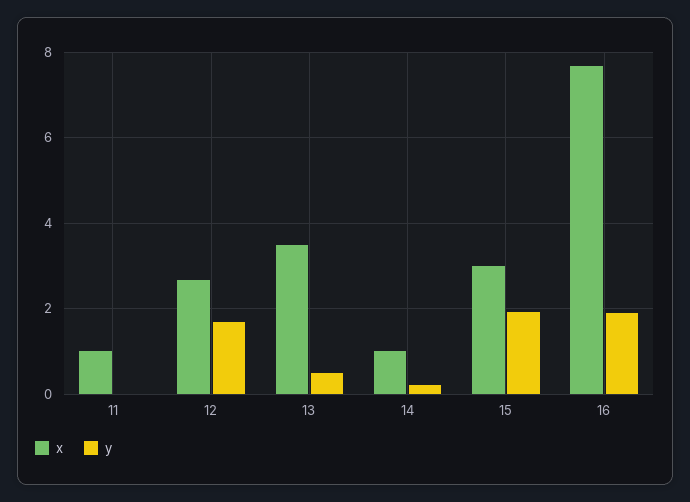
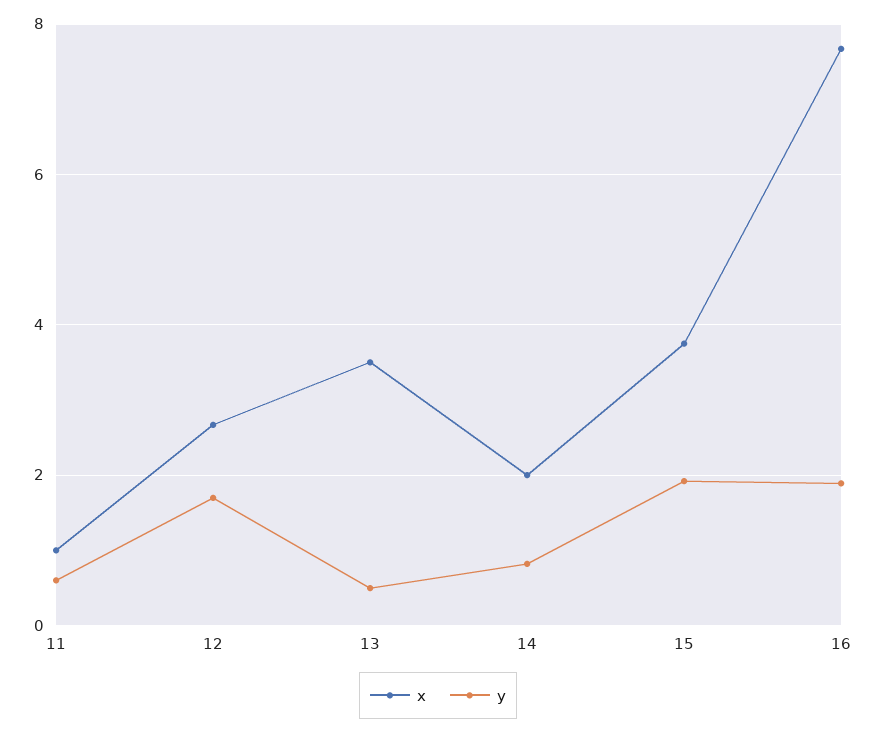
  {
    "x": {
      "11": 1,
      "12": 2.6,
      "13": 3.6,
-     "14": 1,
+     "14": 2,
-     "15": 3,
+     "15": 3.8,
      "16": 7.6
    },
    "y": {
-     "11": 0,
+     "11": 0.6,
      "12": 1.8,
      "13": 0.6,
-     "14": 0.2,
+     "14": 0.8,
      "15": 2,
      "16": 1.8
    }
  }

